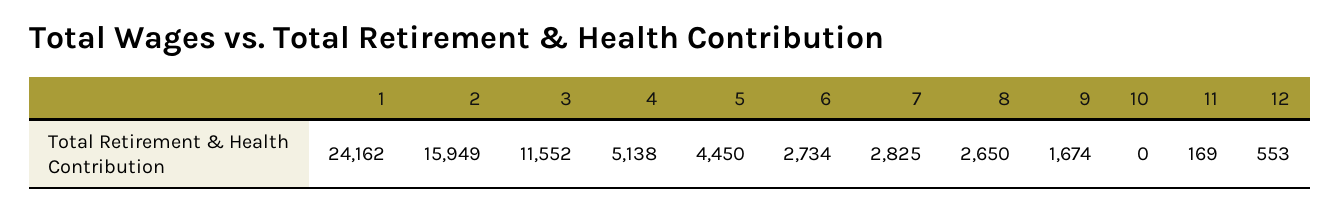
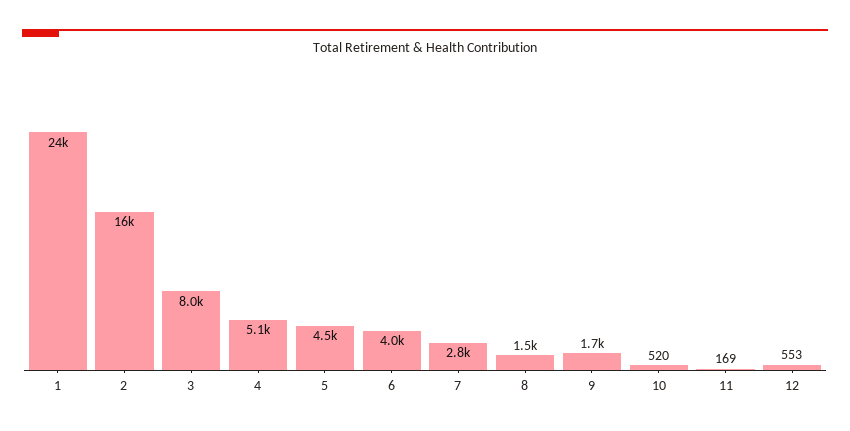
  {
    "1": 24162,
    "2": 15949,
-   "3": 11552,
+   "3": 8000,
    "4": 5138,
    "5": 4450,
-   "6": 2734,
+   "6": 4000,
    "7": 2825,
-   "8": 2650,
+   "8": 1500,
    "9": 1674,
-   "10": 0,
+   "10": 520,
    "11": 169,
    "12": 553
  }

